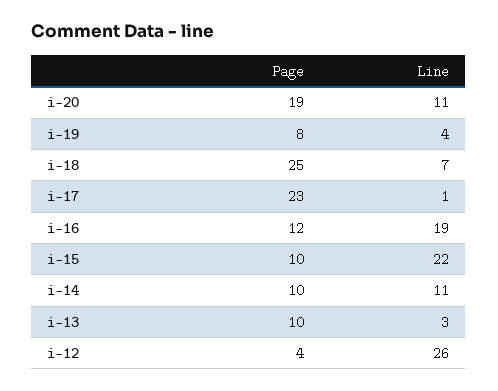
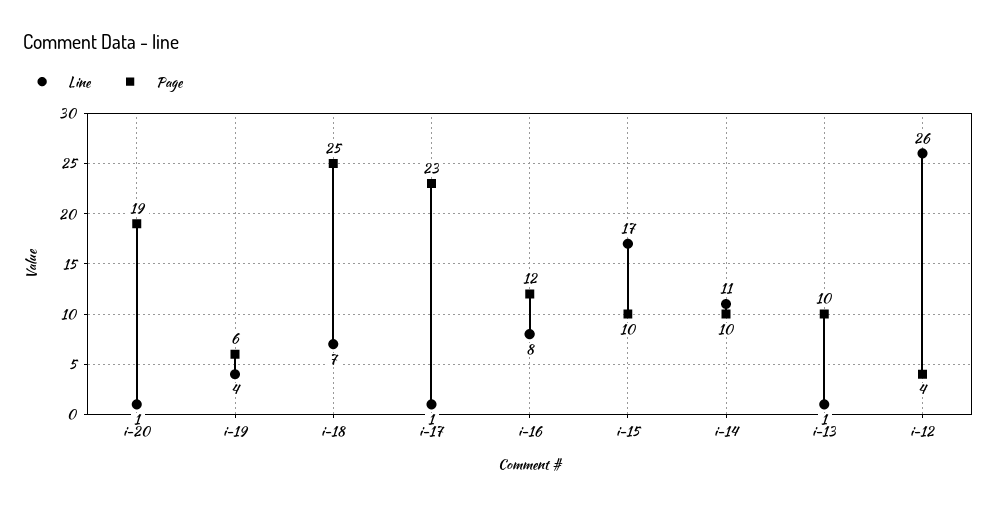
  {
    "Page": {
      "i-20": 19,
-     "i-19": 8,
+     "i-19": 6,
      "i-18": 25,
      "i-17": 23,
      "i-16": 12,
      "i-15": 10,
      "i-14": 10,
      "i-13": 10,
      "i-12": 4
    },
    "Line": {
-     "i-20": 11,
+     "i-20": 1,
      "i-19": 4,
      "i-18": 7,
      "i-17": 1,
-     "i-16": 19,
+     "i-16": 8,
-     "i-15": 22,
+     "i-15": 17,
      "i-14": 11,
-     "i-13": 3,
+     "i-13": 1,
      "i-12": 26
    }
  }

